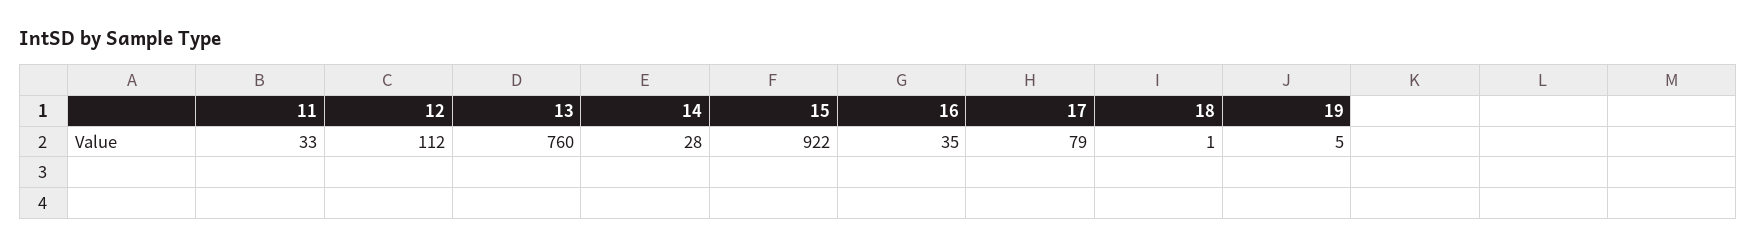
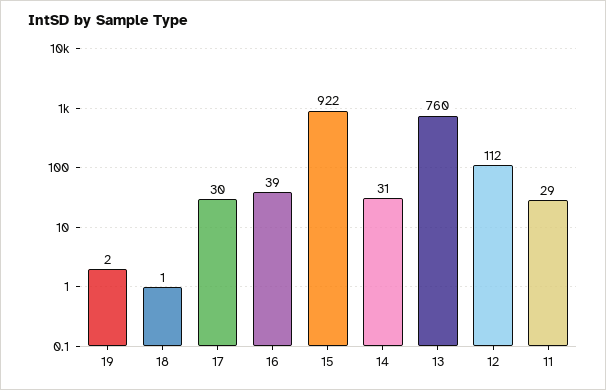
  {
-   "11": 33,
+   "11": 29,
    "12": 112,
    "13": 760,
-   "14": 28,
+   "14": 31,
    "15": 922,
-   "16": 35,
+   "16": 39,
-   "17": 79,
+   "17": 30,
    "18": 1,
-   "19": 5
+   "19": 2
  }

